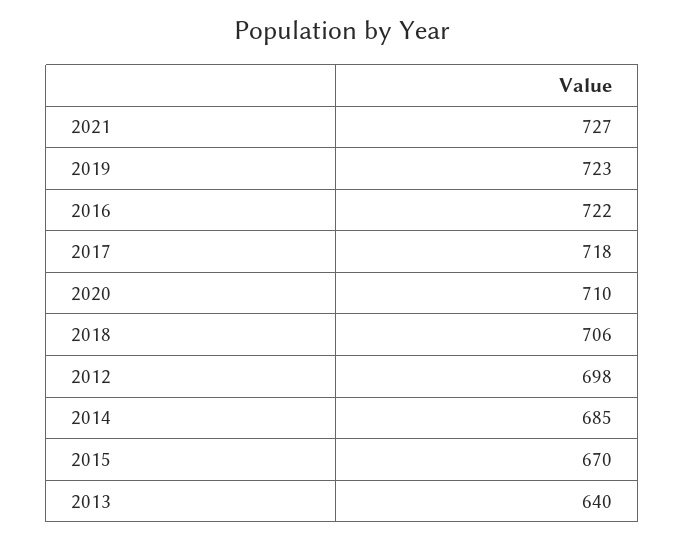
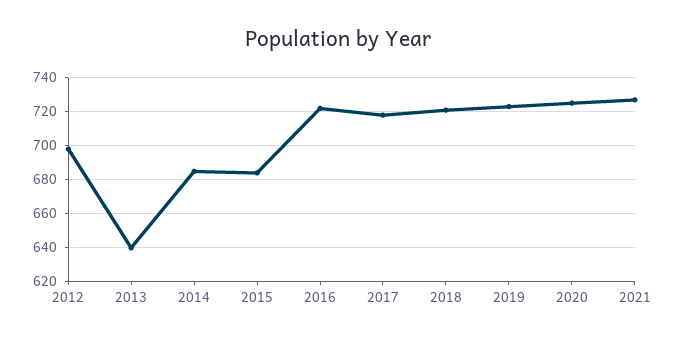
  {
    "2021": 727,
    "2019": 723,
    "2016": 722,
    "2017": 718,
-   "2020": 710,
+   "2020": 725,
-   "2018": 706,
+   "2018": 720,
    "2012": 698,
    "2014": 685,
-   "2015": 670,
+   "2015": 685,
    "2013": 640
  }

